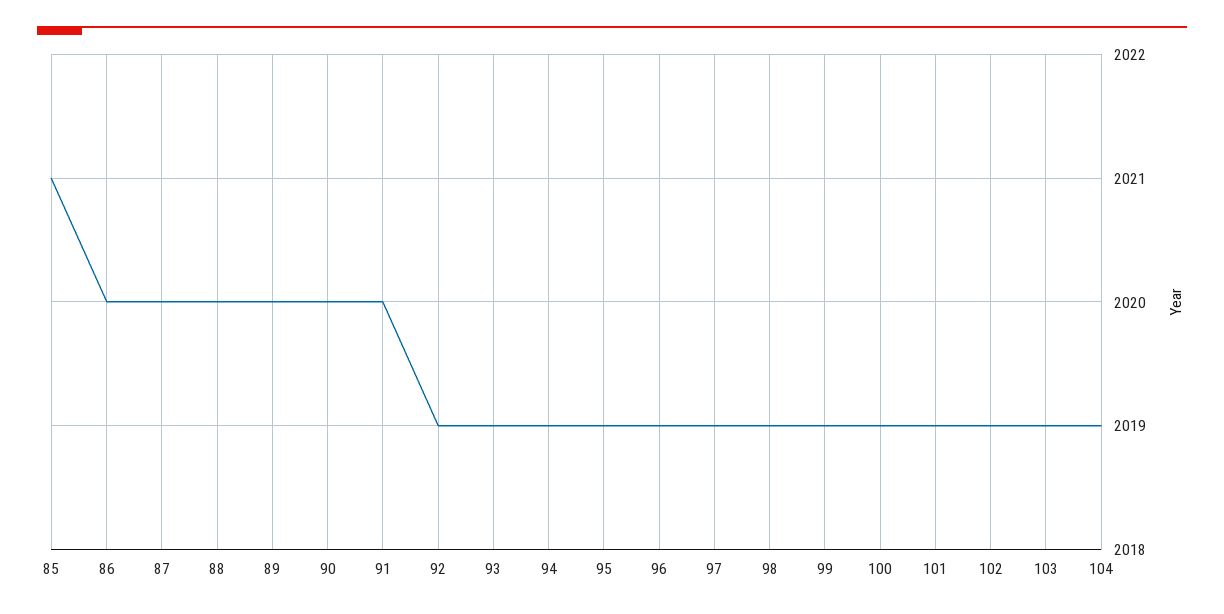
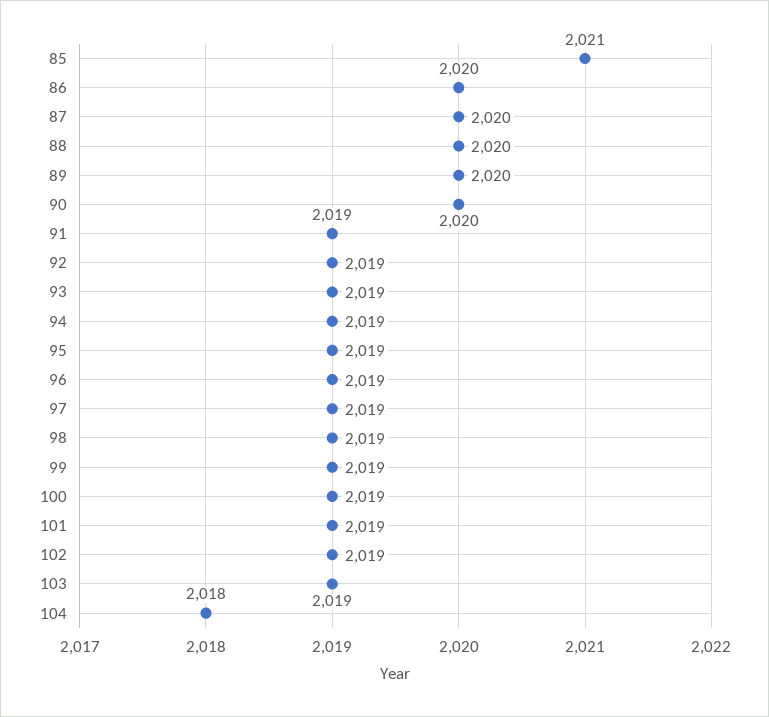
  {
    "85": 2021,
    "86": 2020,
    "87": 2020,
    "88": 2020,
    "89": 2020,
    "90": 2020,
-   "91": 2020,
+   "91": 2019,
    "92": 2019,
    "93": 2019,
    "94": 2019,
    "95": 2019,
    "96": 2019,
    "97": 2019,
    "98": 2019,
    "99": 2019,
    "100": 2019,
    "101": 2019,
    "102": 2019,
    "103": 2019,
-   "104": 2019
+   "104": 2018
  }

